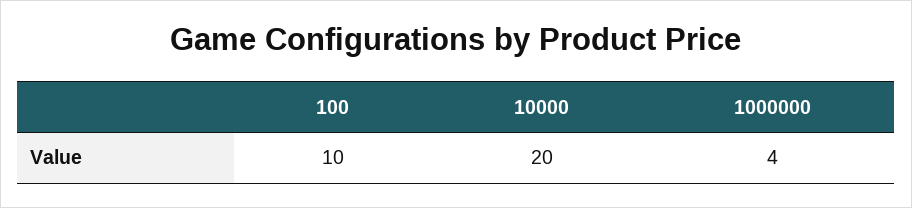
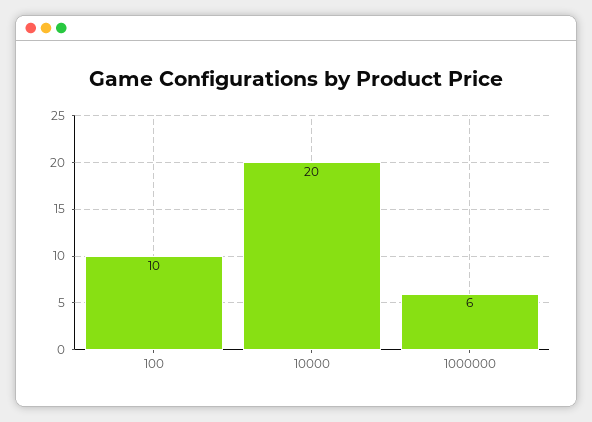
  {
    "100": 10,
    "10000": 20,
-   "1000000": 4
+   "1000000": 6
  }

